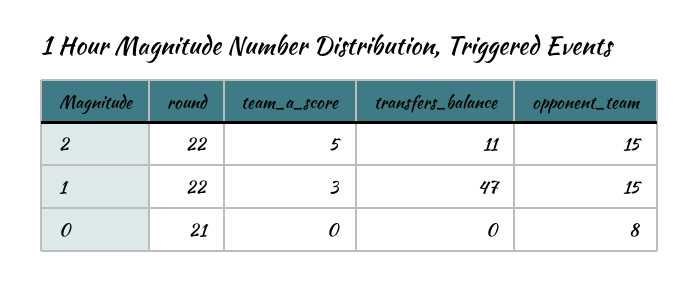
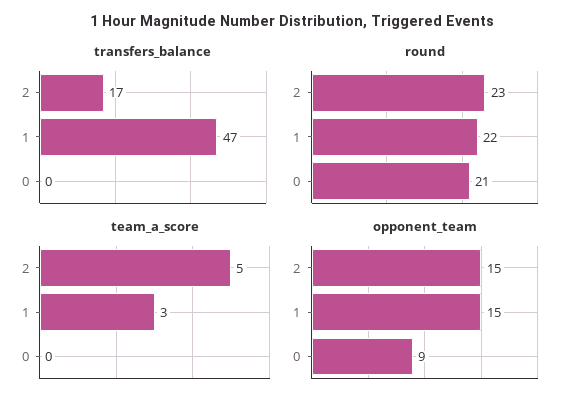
  {
    "round": {
-     "2": 22,
+     "2": 23,
      "1": 22,
      "0": 21
    },
    "team_a_score": {
      "2": 5,
      "1": 3,
      "0": 0
    },
    "transfers_balance": {
-     "2": 11,
+     "2": 17,
      "1": 47,
      "0": 0
    },
    "opponent_team": {
      "2": 15,
      "1": 15,
-     "0": 8
+     "0": 9
    }
  }

